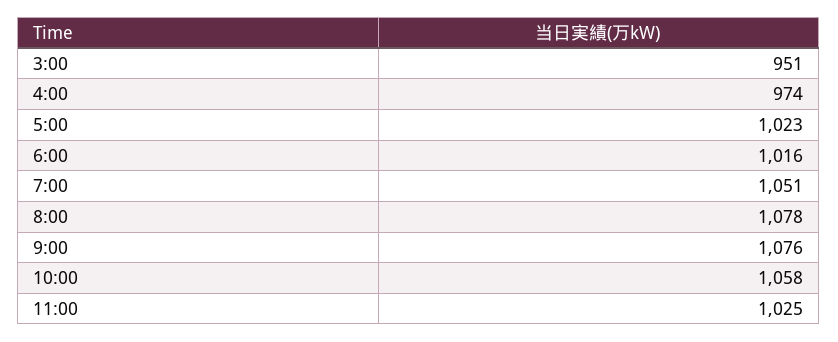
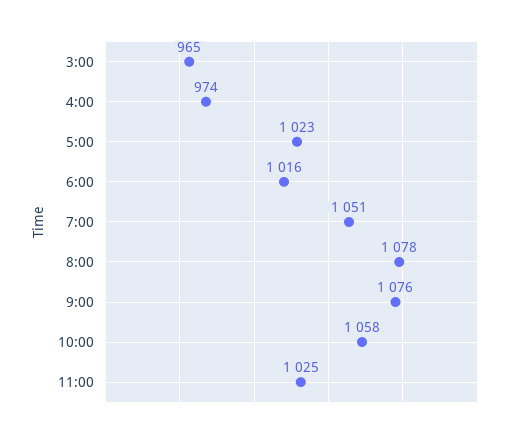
  {
-   "3:00": 951,
+   "3:00": 965,
    "4:00": 974,
    "5:00": 1023,
    "6:00": 1016,
    "7:00": 1051,
    "8:00": 1078,
    "9:00": 1076,
    "10:00": 1058,
    "11:00": 1025
  }

